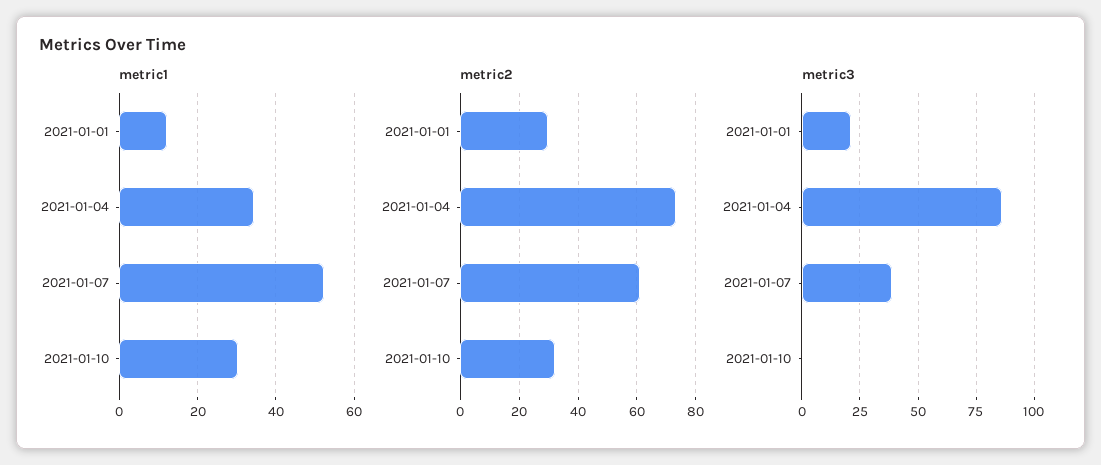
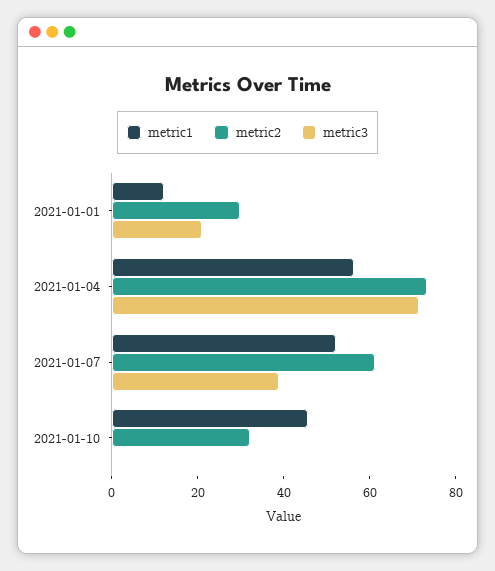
  {
    "metric1": {
      "2021-01-01": 12,
-     "2021-01-04": 34,
+     "2021-01-04": 55,
      "2021-01-07": 52,
-     "2021-01-10": 30
+     "2021-01-10": 45
    },
    "metric2": {
      "2021-01-01": 30,
      "2021-01-04": 72.5,
      "2021-01-07": 60,
      "2021-01-10": 32.5
    },
    "metric3": {
      "2021-01-01": 20,
-     "2021-01-04": 85,
+     "2021-01-04": 70,
      "2021-01-07": 40,
      "2021-01-10": 0
    }
  }

